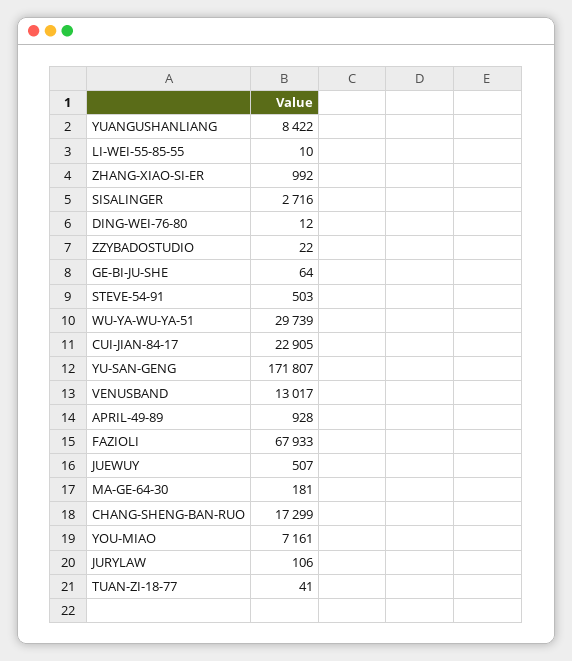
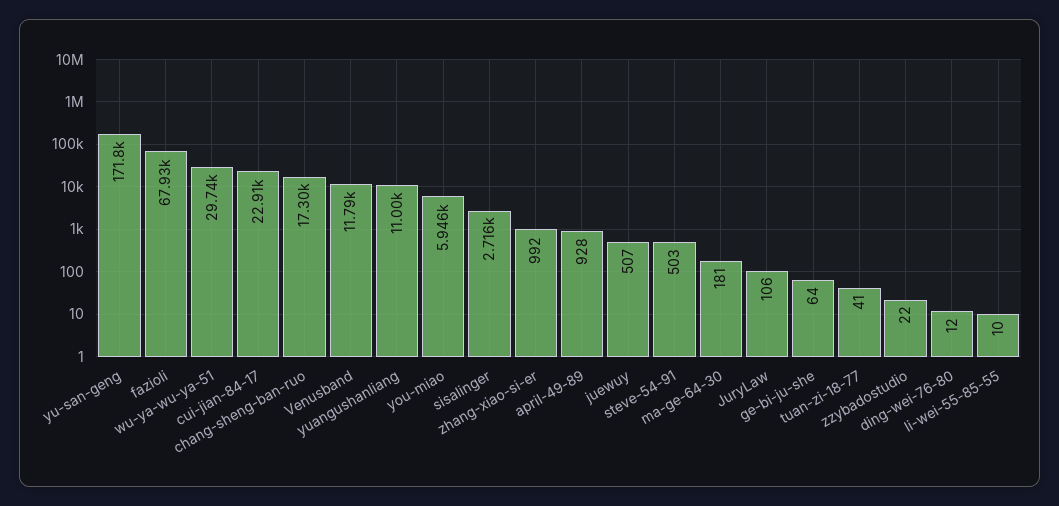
  {
-   "YUANGUSHANLIANG": 8422,
+   "YUANGUSHANLIANG": 11000,
    "LI-WEI-55-85-55": 10,
    "ZHANG-XIAO-SI-ER": 992,
    "SISALINGER": 2716,
    "DING-WEI-76-80": 12,
    "ZZYBADOSTUDIO": 22,
    "GE-BI-JU-SHE": 64,
    "STEVE-54-91": 503,
    "WU-YA-WU-YA-51": 29739,
    "CUI-JIAN-84-17": 22905,
    "YU-SAN-GENG": 171807,
-   "VENUSBAND": 13017,
+   "VENUSBAND": 11790,
    "APRIL-49-89": 928,
    "FAZIOLI": 67933,
    "JUEWUY": 507,
    "MA-GE-64-30": 181,
    "CHANG-SHENG-BAN-RUO": 17299,
-   "YOU-MIAO": 7161,
+   "YOU-MIAO": 5946,
    "JURYLAW": 106,
    "TUAN-ZI-18-77": 41
  }

